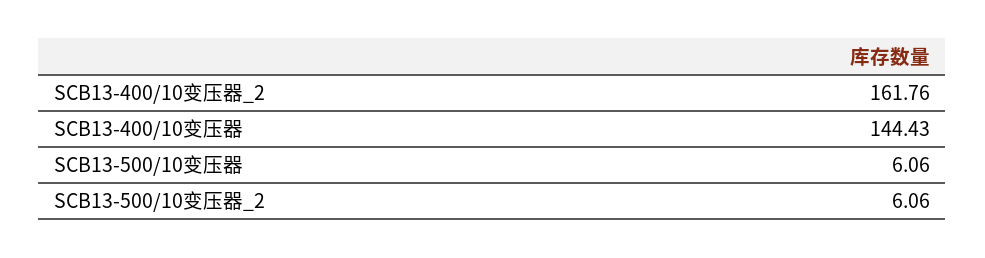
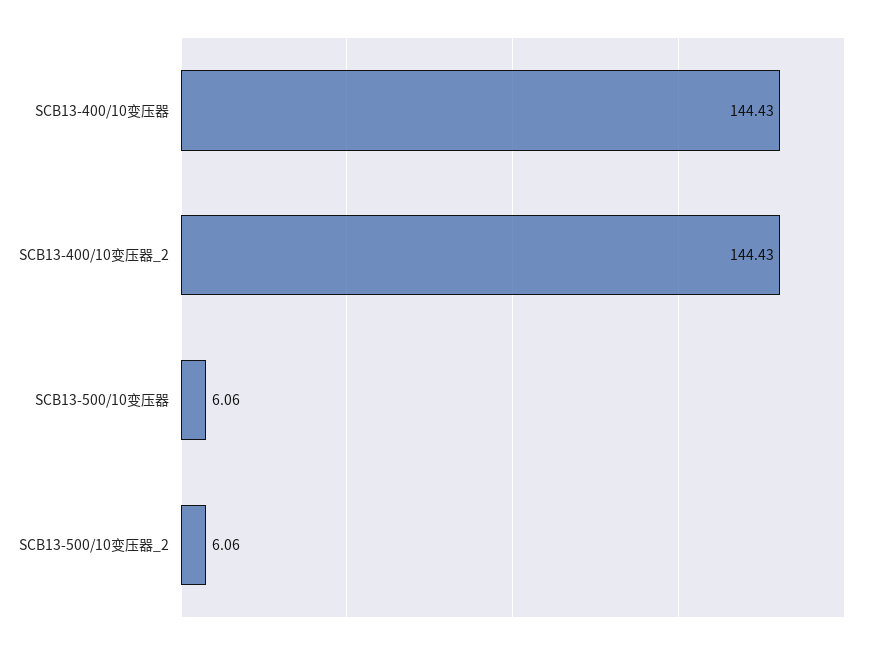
  {
-   "SCB13-400/10变压器_2": 161.76,
+   "SCB13-400/10变压器_2": 144.43,
    "SCB13-400/10变压器": 144.43,
    "SCB13-500/10变压器": 6.06,
    "SCB13-500/10变压器_2": 6.06
  }

